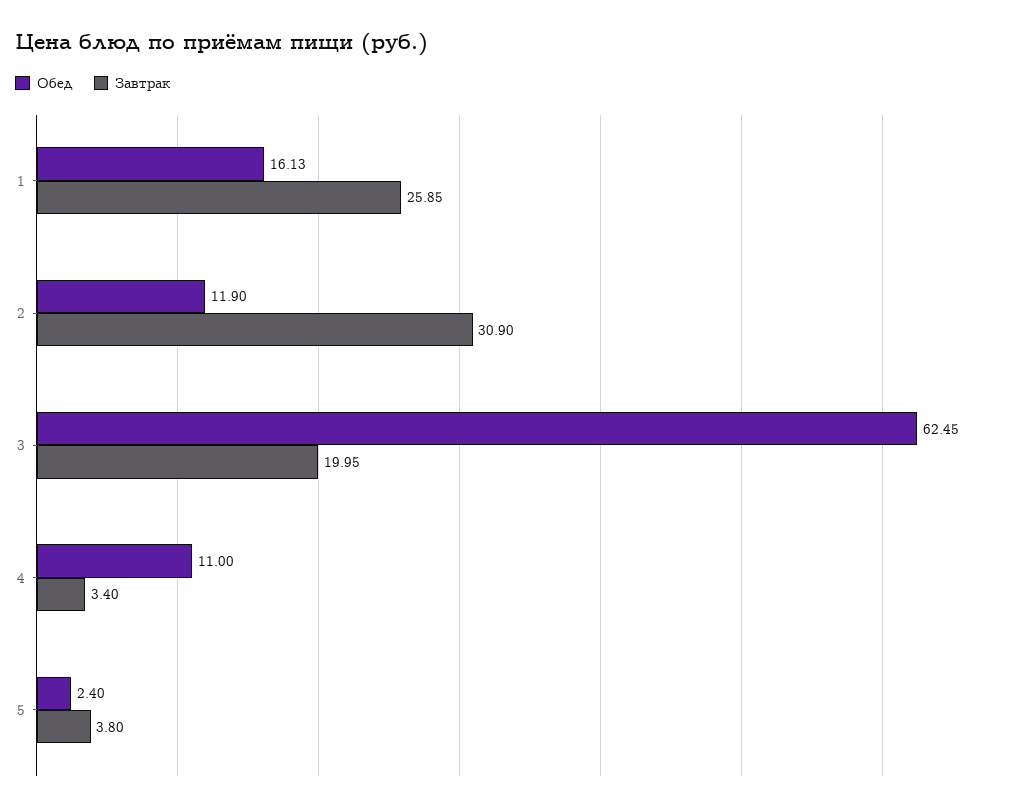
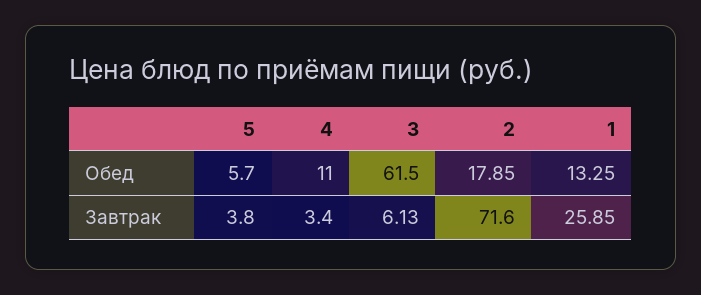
  {
    "Обед": {
-     "1": 16.13,
+     "1": 13.25,
-     "2": 11.9,
+     "2": 17.85,
-     "3": 62.45,
+     "3": 61.5,
      "4": 11,
-     "5": 2.4
+     "5": 5.7
    },
    "Завтрак": {
      "1": 25.85,
-     "2": 30.9,
+     "2": 71.6,
-     "3": 19.95,
+     "3": 6.13,
      "4": 3.4,
      "5": 3.8
    }
  }

